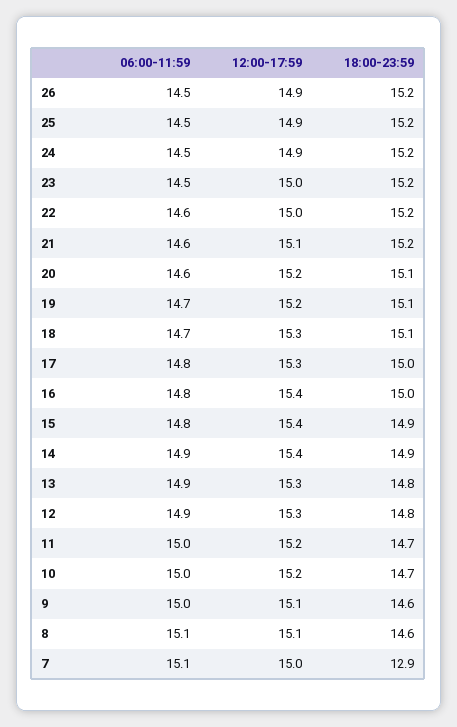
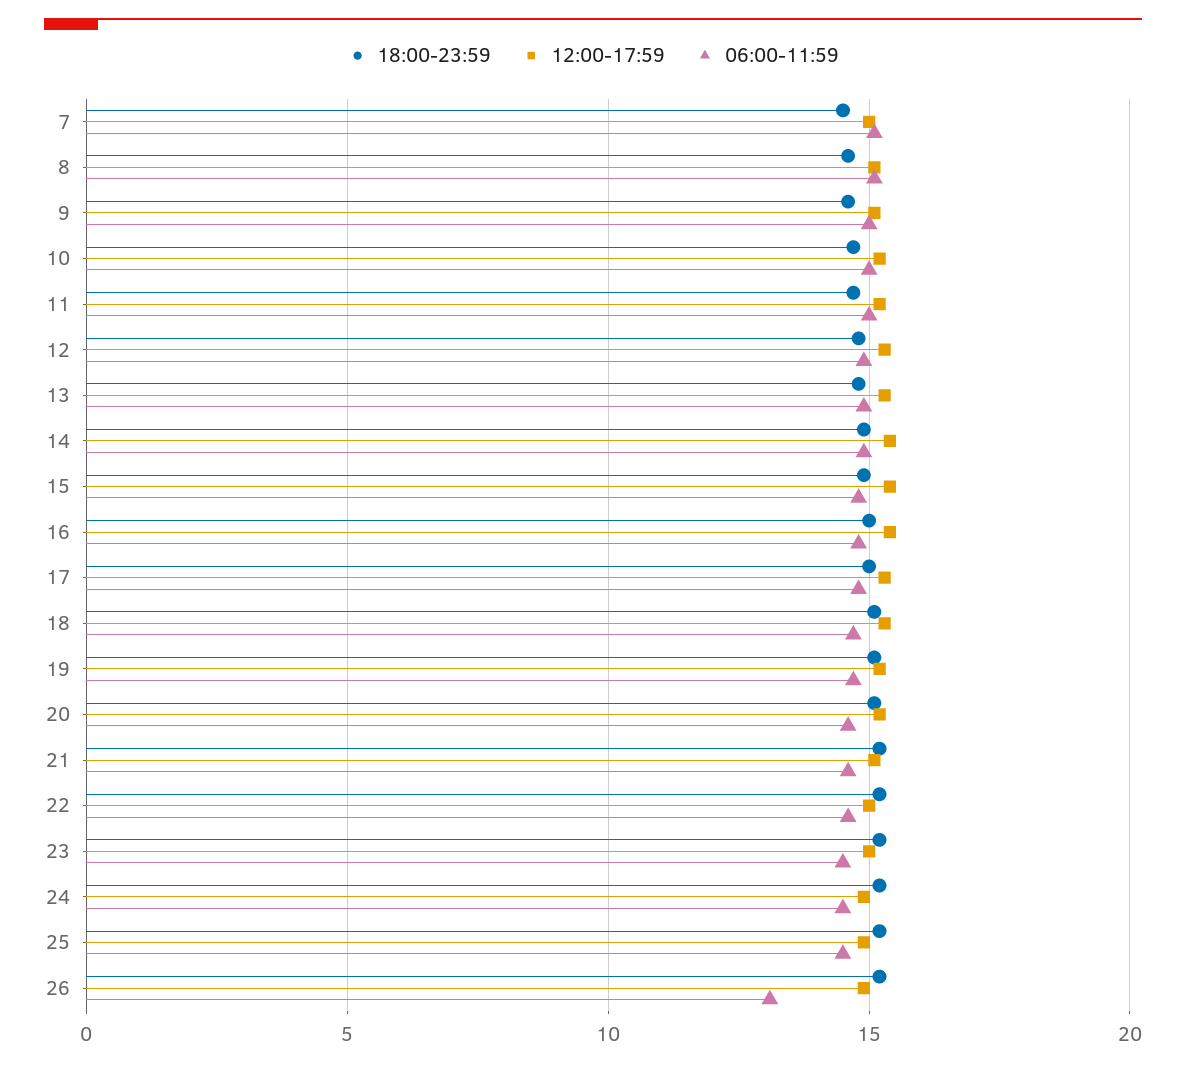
  {
    "06:00-11:59": {
-     "26": 14.5,
+     "26": 13,
      "25": 14.5,
      "24": 14.5,
      "23": 14.5,
      "22": 14.6,
      "21": 14.6,
      "20": 14.6,
      "19": 14.7,
      "18": 14.7,
      "17": 14.8,
      "16": 14.8,
      "15": 14.8,
      "14": 14.9,
      "13": 14.9,
      "12": 14.9,
      "11": 15,
      "10": 15,
      "9": 15,
      "8": 15.1,
      "7": 15.1
    },
    "12:00-17:59": {
      "26": 14.9,
      "25": 14.9,
      "24": 14.9,
      "23": 15,
      "22": 15,
      "21": 15.1,
      "20": 15.2,
      "19": 15.2,
      "18": 15.3,
      "17": 15.3,
      "16": 15.4,
      "15": 15.4,
      "14": 15.4,
      "13": 15.3,
      "12": 15.3,
      "11": 15.2,
      "10": 15.2,
      "9": 15.1,
      "8": 15.1,
      "7": 15
    },
    "18:00-23:59": {
      "26": 15.2,
      "25": 15.2,
      "24": 15.2,
      "23": 15.2,
      "22": 15.2,
      "21": 15.2,
      "20": 15.1,
      "19": 15.1,
      "18": 15.1,
      "17": 15,
      "16": 15,
      "15": 14.9,
      "14": 14.9,
      "13": 14.8,
      "12": 14.8,
      "11": 14.7,
      "10": 14.7,
      "9": 14.6,
      "8": 14.6,
-     "7": 12.9
+     "7": 14.5
    }
  }

